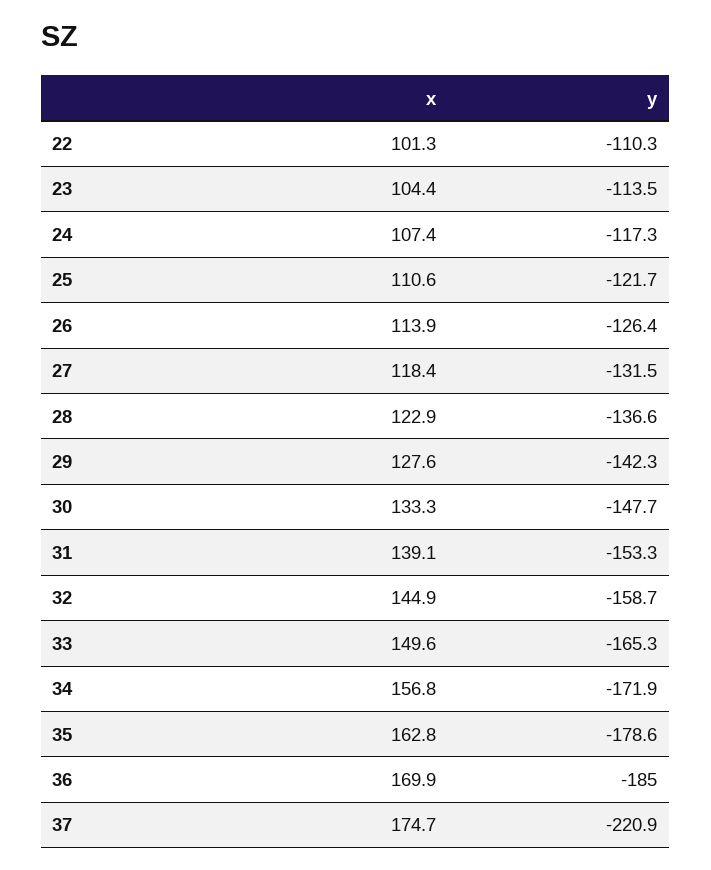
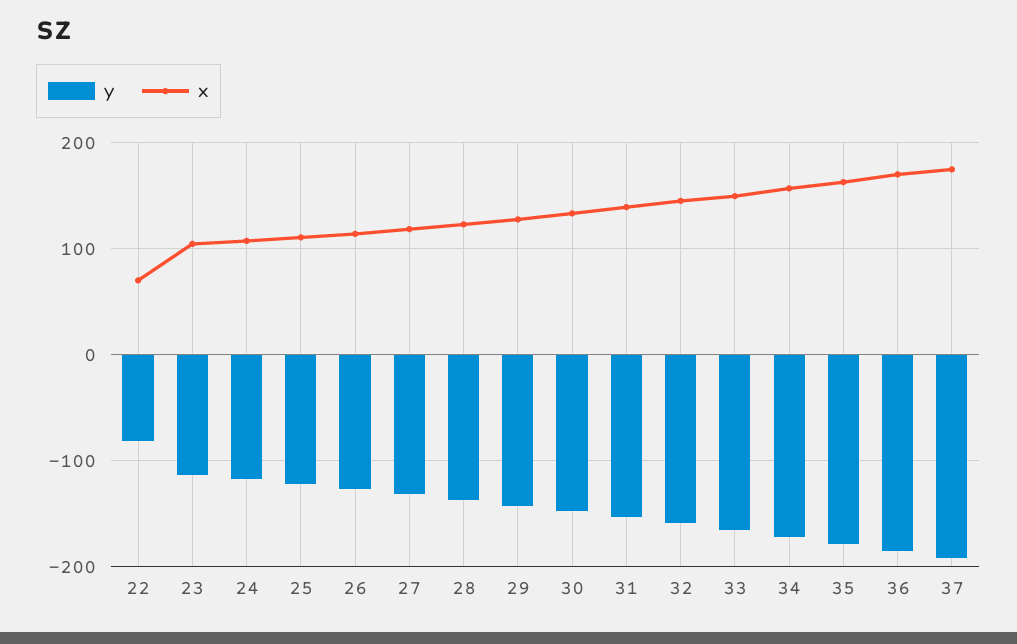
  {
    "x": {
-     "22": 101.3,
+     "22": 70,
      "23": 104.4,
      "24": 107.4,
      "25": 110.6,
      "26": 113.9,
      "27": 118.4,
      "28": 122.9,
      "29": 127.6,
      "30": 133.3,
      "31": 139.1,
      "32": 144.9,
      "33": 149.6,
      "34": 156.8,
      "35": 162.8,
      "36": 169.9,
      "37": 174.7
    },
    "y": {
-     "22": -110.3,
+     "22": -80,
      "23": -113.5,
      "24": -117.3,
      "25": -121.7,
      "26": -126.4,
      "27": -131.5,
      "28": -136.6,
      "29": -142.3,
      "30": -147.7,
      "31": -153.3,
      "32": -158.7,
      "33": -165.3,
      "34": -171.9,
      "35": -178.6,
      "36": -185,
-     "37": -220.9
+     "37": -190
    }
  }

